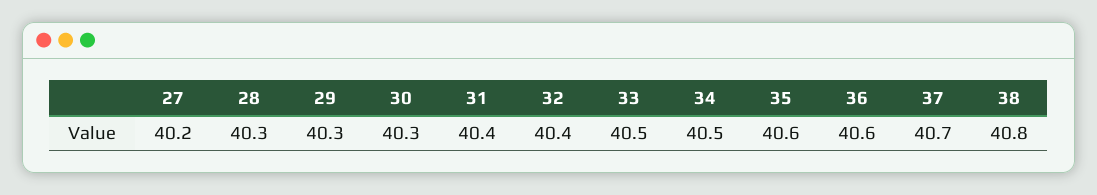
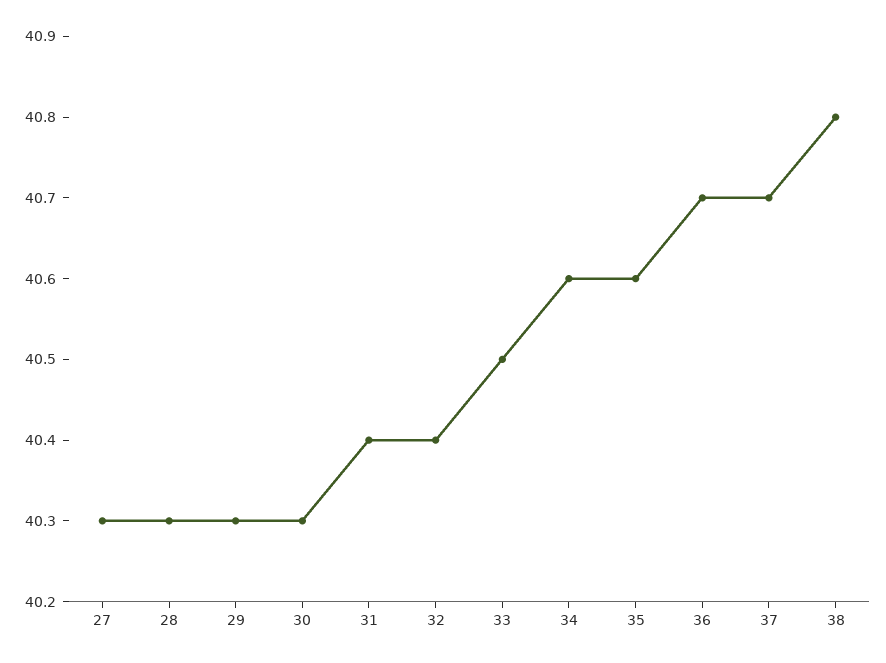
  {
-   "27": 40.2,
+   "27": 40.3,
    "28": 40.3,
    "29": 40.3,
    "30": 40.3,
    "31": 40.4,
    "32": 40.4,
    "33": 40.5,
-   "34": 40.5,
+   "34": 40.6,
    "35": 40.6,
-   "36": 40.6,
+   "36": 40.7,
    "37": 40.7,
    "38": 40.8
  }

